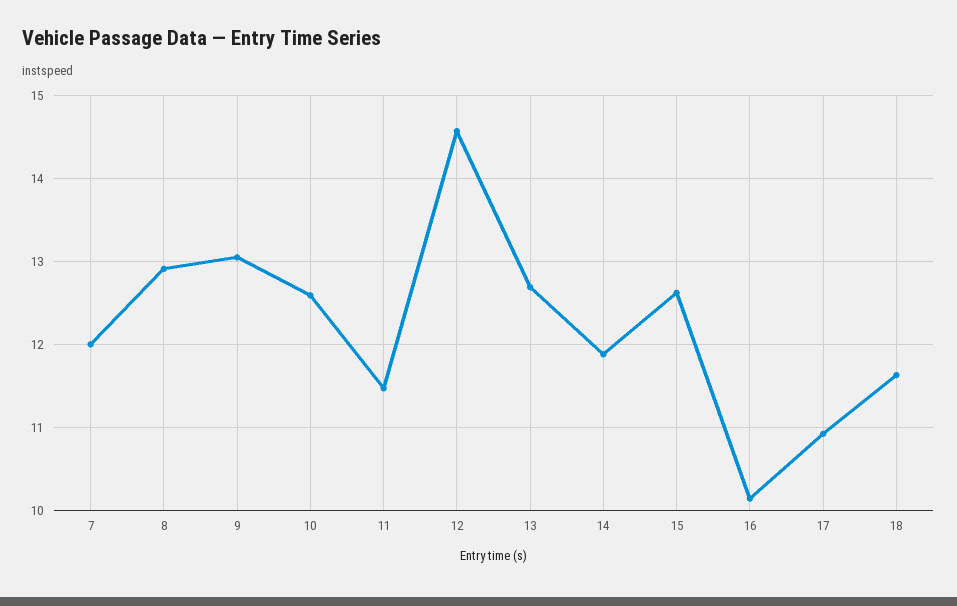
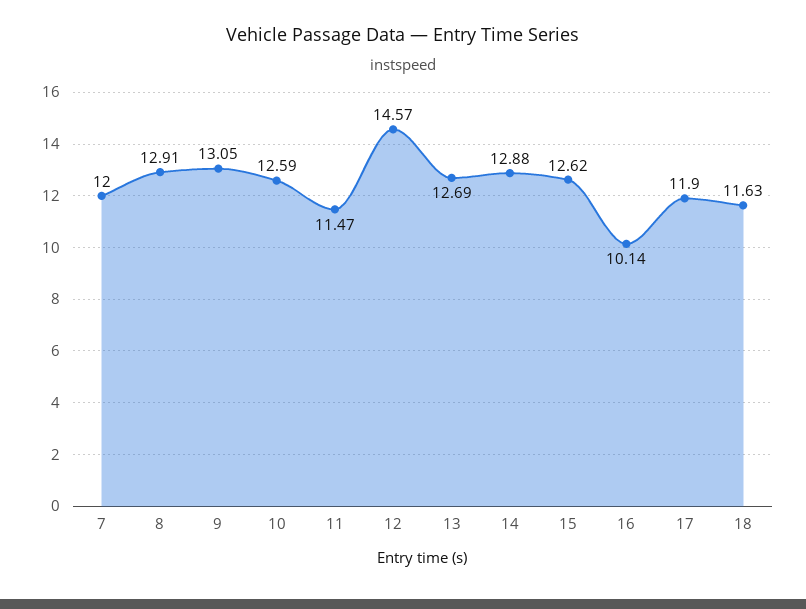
  {
    "7": 12,
    "8": 12.91,
    "9": 13.05,
    "10": 12.59,
    "11": 11.47,
    "12": 14.57,
    "13": 12.69,
-   "14": 11.9,
+   "14": 12.88,
    "15": 12.62,
    "16": 10.14,
-   "17": 10.9,
+   "17": 11.9,
    "18": 11.63
  }

